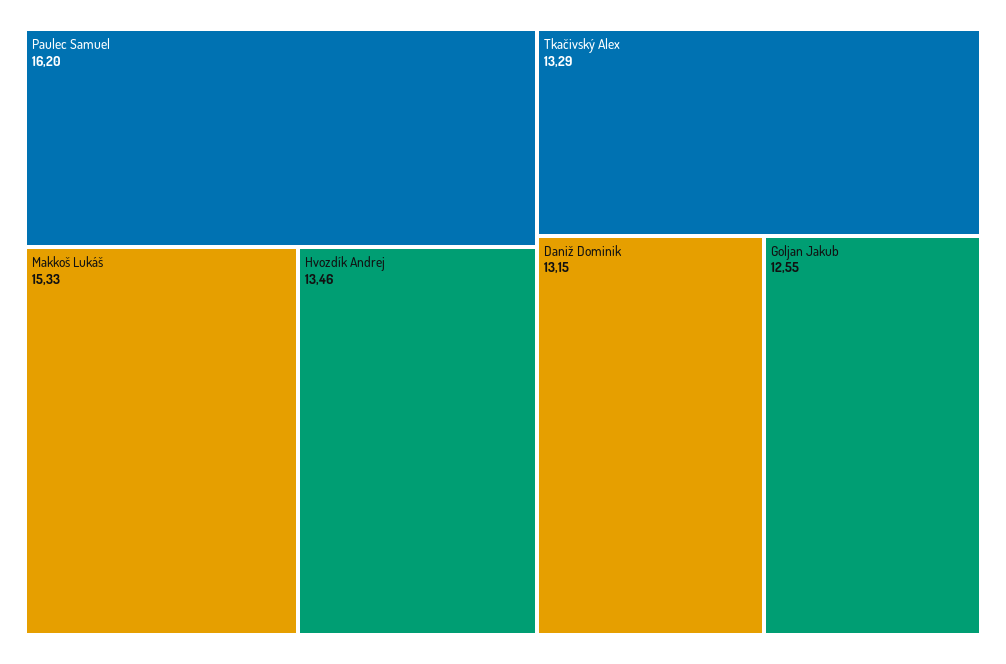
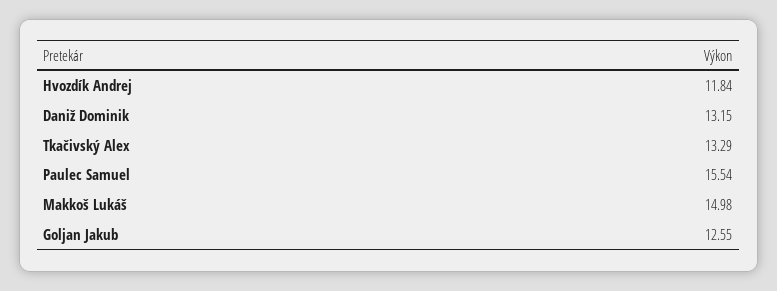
  {
-   "Paulec Samuel": 16.2,
+   "Paulec Samuel": 15.54,
-   "Makkoš Lukáš": 15.33,
+   "Makkoš Lukáš": 14.98,
-   "Hvozdík Andrej": 13.46,
+   "Hvozdík Andrej": 11.84,
    "Tkačivský Alex": 13.29,
    "Daniž Dominik": 13.15,
    "Goljan Jakub": 12.55
  }

